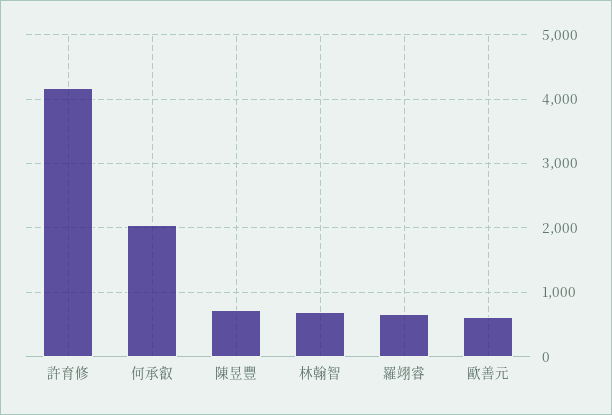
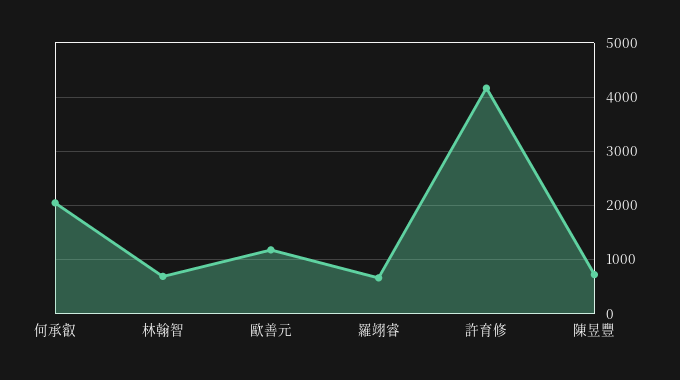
  {
    "許育修": 4200,
    "何承叡": 2000,
    "陳昱豐": 700,
    "林翰智": 700,
    "羅翊睿": 700,
-   "歐善元": 600
+   "歐善元": 1200
  }

